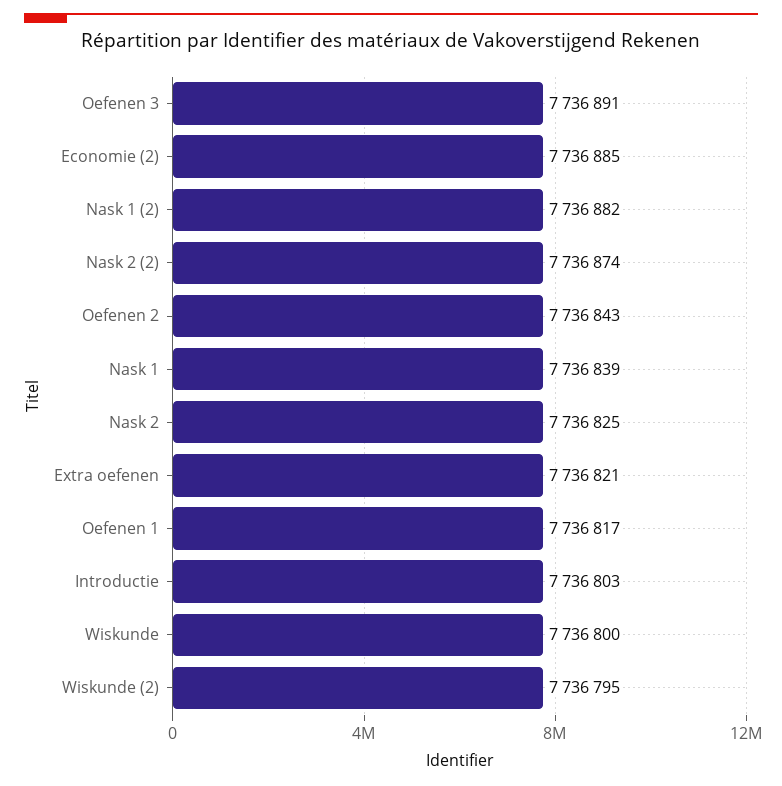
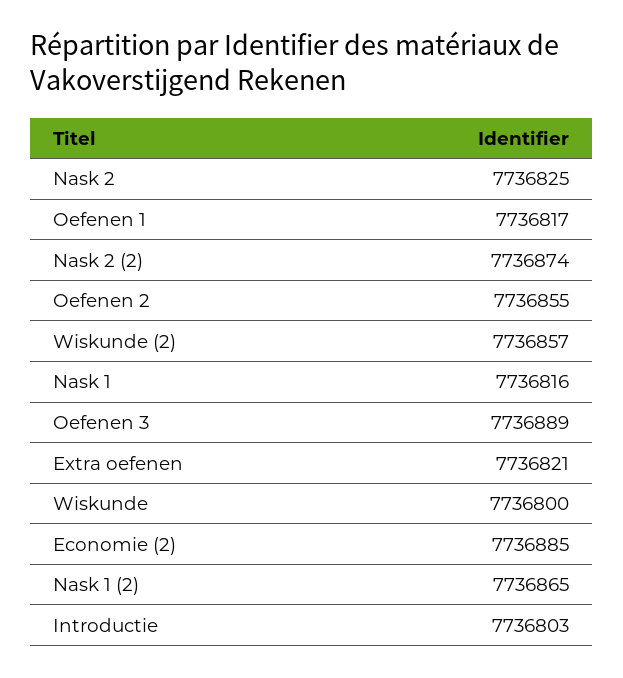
  {
-   "Oefenen 3": 7736891,
+   "Oefenen 3": 7736889,
    "Economie (2)": 7736885,
-   "Nask 1 (2)": 7736882,
+   "Nask 1 (2)": 7736865,
    "Nask 2 (2)": 7736874,
-   "Oefenen 2": 7736843,
+   "Oefenen 2": 7736855,
-   "Nask 1": 7736839,
+   "Nask 1": 7736816,
    "Nask 2": 7736825,
    "Extra oefenen": 7736821,
    "Oefenen 1": 7736817,
    "Introductie": 7736803,
    "Wiskunde": 7736800,
-   "Wiskunde (2)": 7736795
+   "Wiskunde (2)": 7736857
  }

